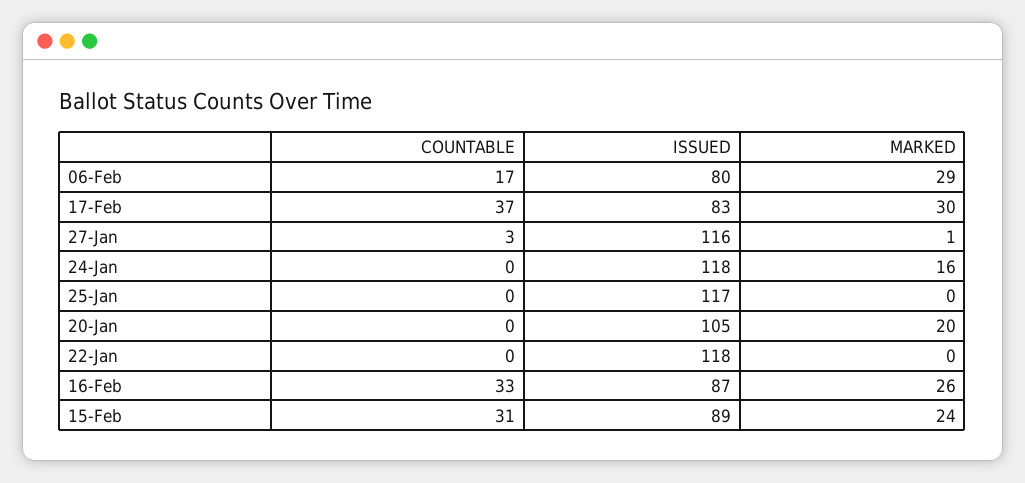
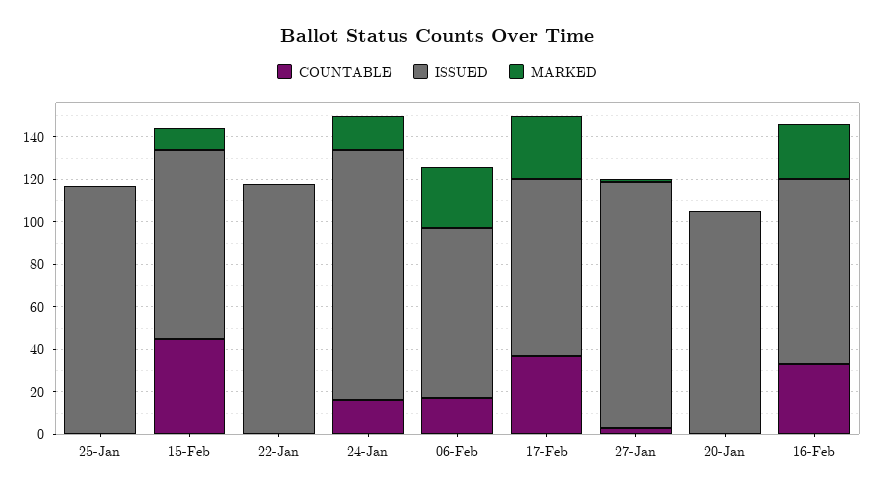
  {
    "COUNTABLE": {
      "06-Feb": 17,
      "17-Feb": 37,
      "27-Jan": 3,
-     "24-Jan": 0,
+     "24-Jan": 15,
      "25-Jan": 0,
      "20-Jan": 0,
      "22-Jan": 0,
      "16-Feb": 33,
-     "15-Feb": 31
+     "15-Feb": 45
    },
    "ISSUED": {
      "06-Feb": 80,
      "17-Feb": 83,
      "27-Jan": 116,
      "24-Jan": 118,
      "25-Jan": 117,
      "20-Jan": 105,
      "22-Jan": 118,
      "16-Feb": 87,
      "15-Feb": 89
    },
    "MARKED": {
      "06-Feb": 29,
      "17-Feb": 30,
      "27-Jan": 1,
      "24-Jan": 16,
      "25-Jan": 0,
-     "20-Jan": 20,
+     "20-Jan": 0,
      "22-Jan": 0,
      "16-Feb": 26,
-     "15-Feb": 24
+     "15-Feb": 10
    }
  }

